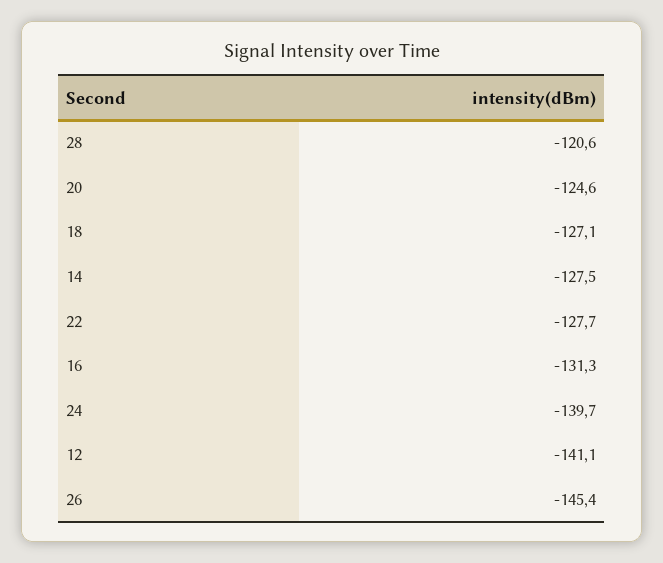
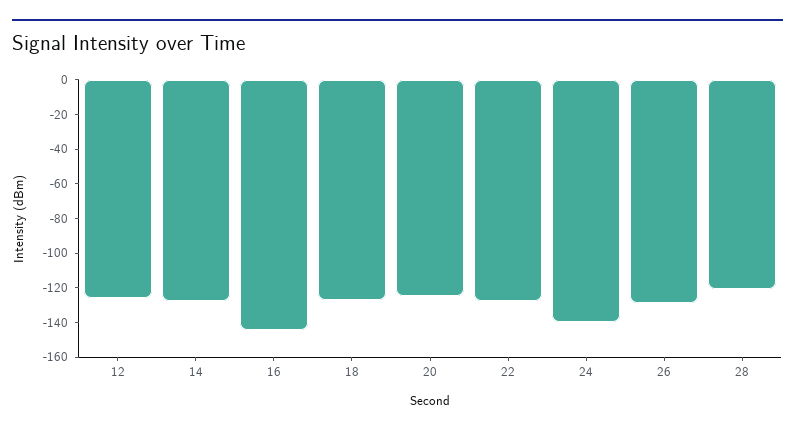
  {
    "28": -120.6,
    "20": -124.6,
    "18": -127.1,
    "14": -127.5,
    "22": -127.7,
-   "16": -131.3,
+   "16": -145,
    "24": -139.7,
-   "12": -141.1,
+   "12": -125,
-   "26": -145.4
+   "26": -130
  }

